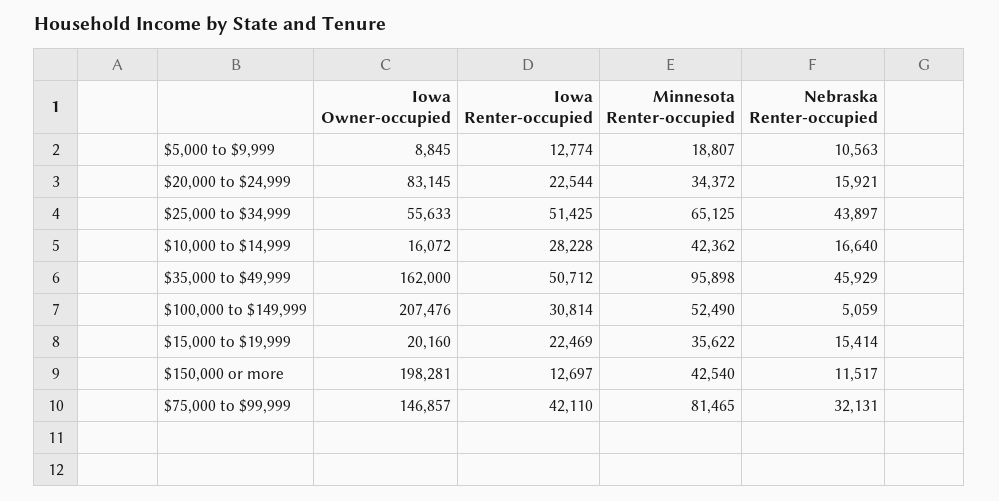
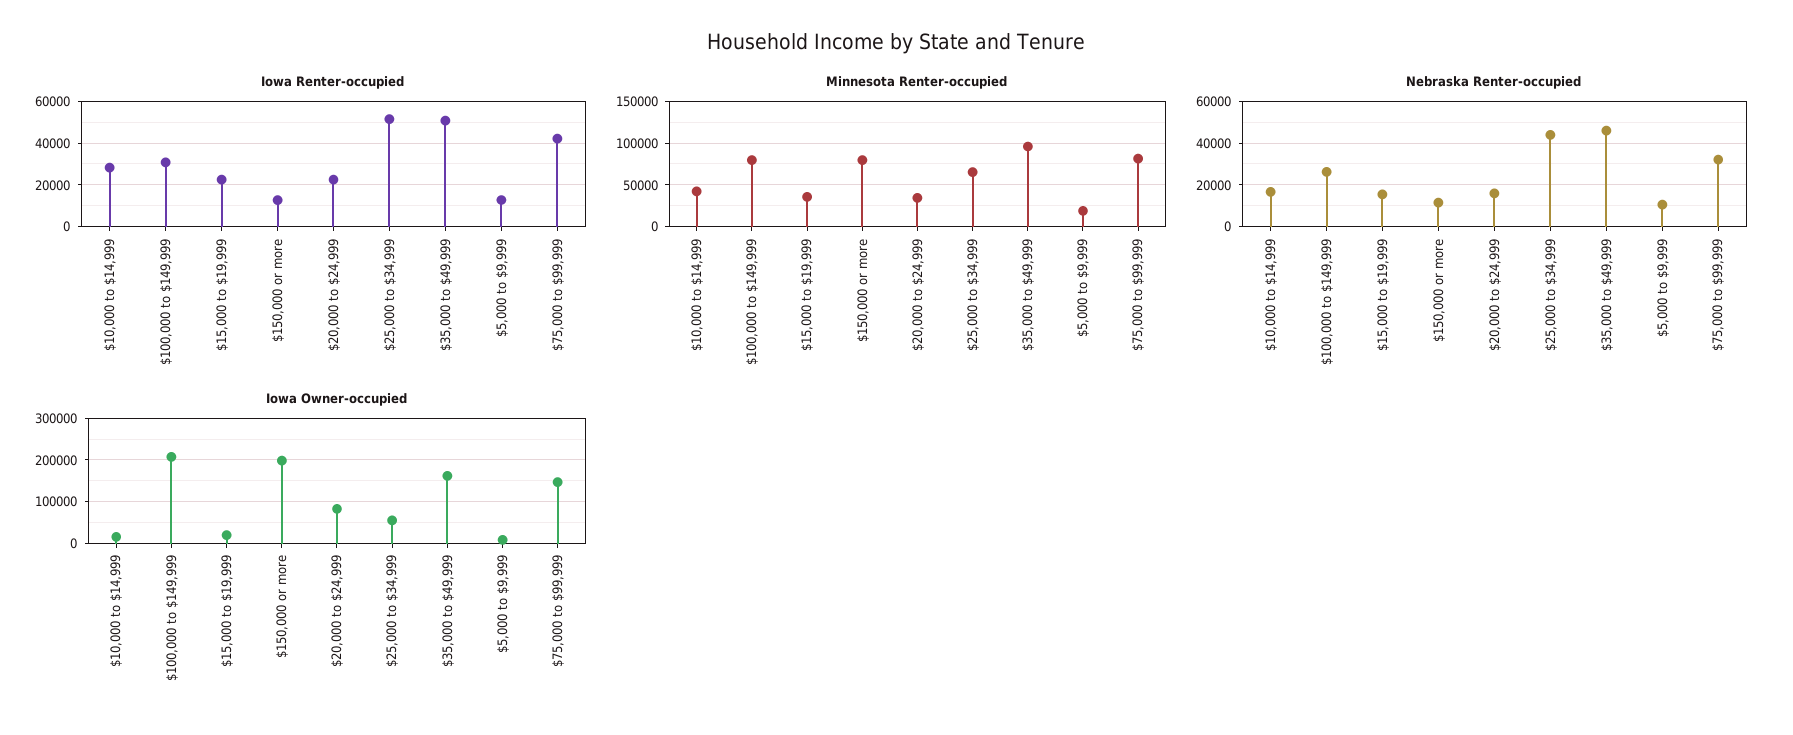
  {
    "Iowa Owner-occupied": {
      "$5,000 to $9,999": 8845,
      "$20,000 to $24,999": 83145,
      "$25,000 to $34,999": 55633,
      "$10,000 to $14,999": 16072,
      "$35,000 to $49,999": 162000,
      "$100,000 to $149,999": 207476,
      "$15,000 to $19,999": 20160,
      "$150,000 or more": 198281,
      "$75,000 to $99,999": 146857
    },
    "Iowa Renter-occupied": {
      "$5,000 to $9,999": 12774,
      "$20,000 to $24,999": 22544,
      "$25,000 to $34,999": 51425,
      "$10,000 to $14,999": 28228,
      "$35,000 to $49,999": 50712,
      "$100,000 to $149,999": 30814,
      "$15,000 to $19,999": 22469,
      "$150,000 or more": 12697,
      "$75,000 to $99,999": 42110
    },
    "Minnesota Renter-occupied": {
      "$5,000 to $9,999": 18807,
      "$20,000 to $24,999": 34372,
      "$25,000 to $34,999": 65125,
      "$10,000 to $14,999": 42362,
      "$35,000 to $49,999": 95898,
-     "$100,000 to $149,999": 52490,
+     "$100,000 to $149,999": 80000,
      "$15,000 to $19,999": 35622,
-     "$150,000 or more": 42540,
+     "$150,000 or more": 80000,
      "$75,000 to $99,999": 81465
    },
    "Nebraska Renter-occupied": {
      "$5,000 to $9,999": 10563,
      "$20,000 to $24,999": 15921,
      "$25,000 to $34,999": 43897,
      "$10,000 to $14,999": 16640,
      "$35,000 to $49,999": 45929,
-     "$100,000 to $149,999": 5059,
+     "$100,000 to $149,999": 25000,
      "$15,000 to $19,999": 15414,
      "$150,000 or more": 11517,
      "$75,000 to $99,999": 32131
    }
  }

